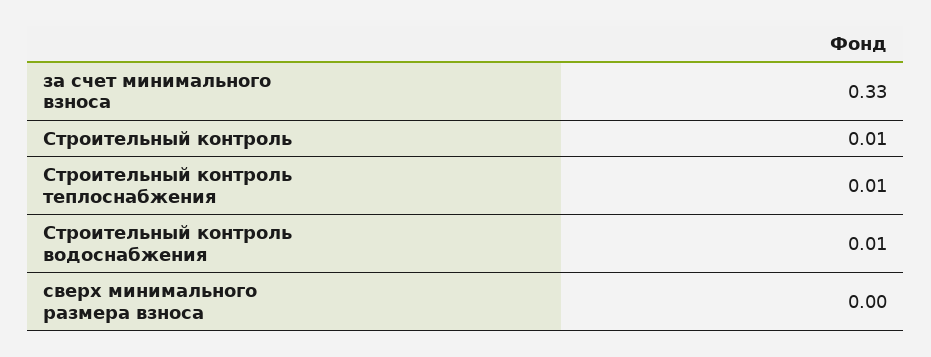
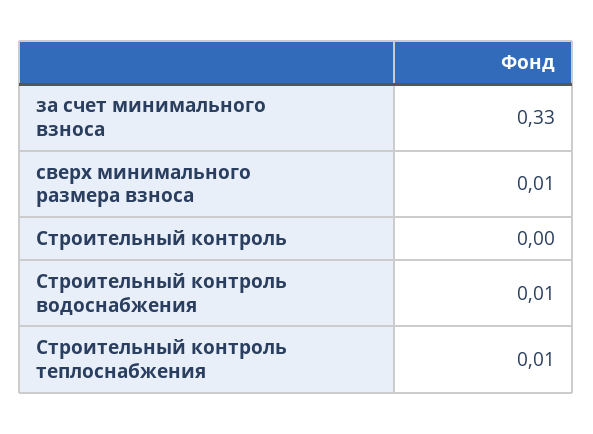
  {
    "за счет минимального взноса": 0.33,
-   "Строительный контроль": 0.01,
+   "Строительный контроль": 0,
    "Строительный контроль теплоснабжения": 0.01,
    "Строительный контроль водоснабжения": 0.01,
-   "сверх минимального размера взноса": 0
+   "сверх минимального размера взноса": 0.01
  }

